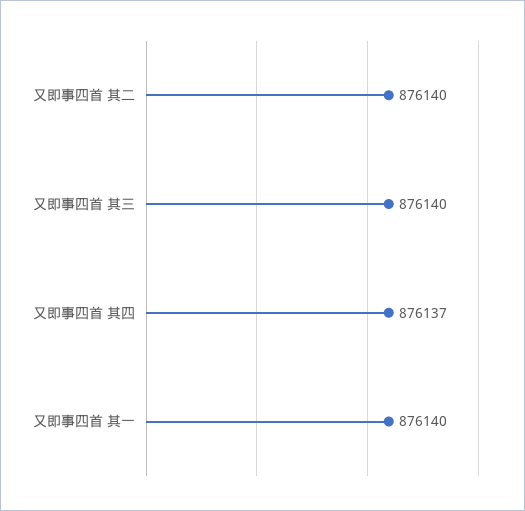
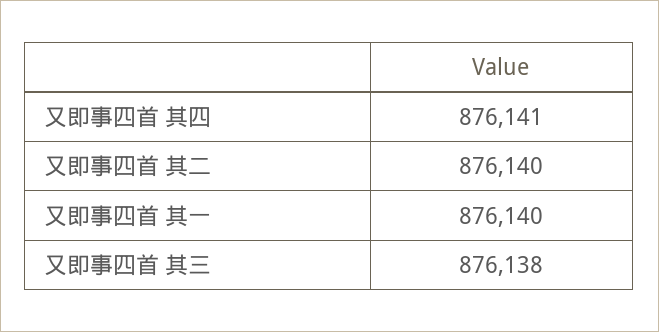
  {
    "又即事四首 其二": 876140,
-   "又即事四首 其三": 876140,
+   "又即事四首 其三": 876138,
-   "又即事四首 其四": 876137,
+   "又即事四首 其四": 876141,
    "又即事四首 其一": 876140
  }

